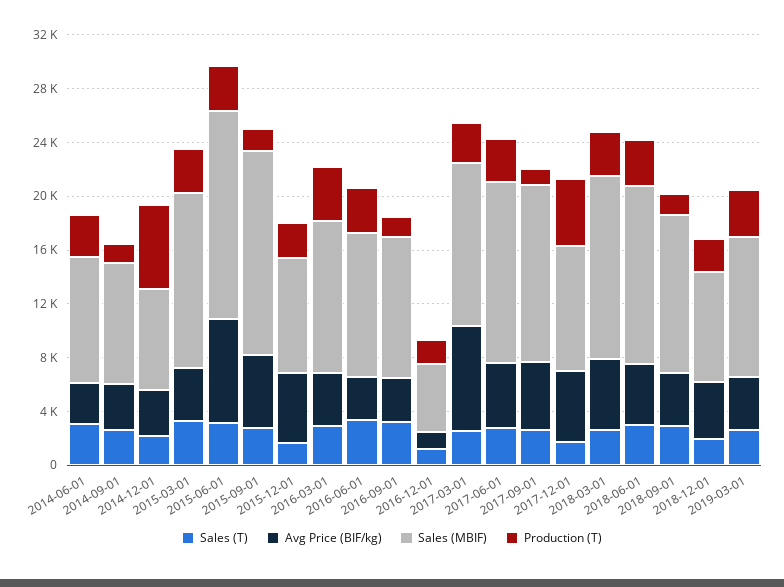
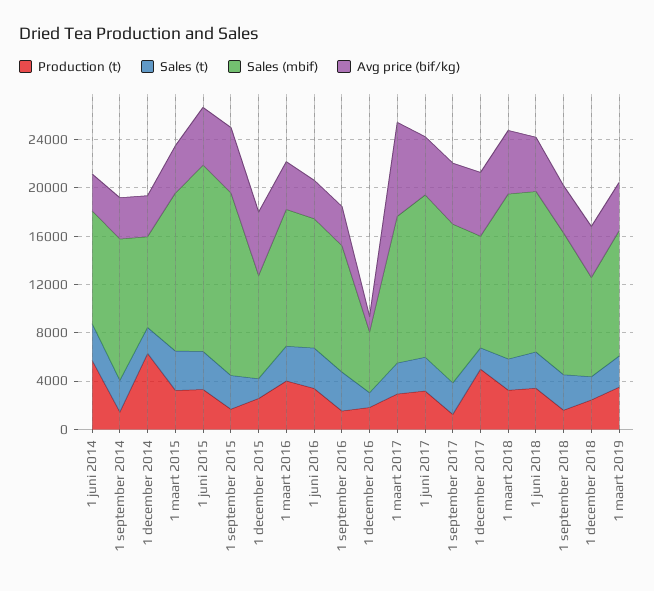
  {
    "Sales (T)": {
      "2014-06-01": 3000,
      "2014-09-01": 3000,
      "2014-12-01": 2000,
      "2015-03-01": 3000,
      "2015-06-01": 3000,
      "2015-09-01": 3000,
      "2015-12-01": 2000,
      "2016-03-01": 3000,
      "2016-06-01": 3000,
      "2016-09-01": 3000,
      "2016-12-01": 1000,
      "2017-03-01": 3000,
      "2017-06-01": 3000,
      "2017-09-01": 3000,
      "2017-12-01": 2000,
      "2018-03-01": 3000,
      "2018-06-01": 3000,
      "2018-09-01": 3000,
      "2018-12-01": 2000,
      "2019-03-01": 3000
    },
    "Avg Price (BIF/kg)": {
      "2014-06-01": 3000,
      "2014-09-01": 3000,
      "2014-12-01": 3000,
      "2015-03-01": 4000,
-     "2015-06-01": 8000,
+     "2015-06-01": 5000,
      "2015-09-01": 5000,
      "2015-12-01": 5000,
      "2016-03-01": 4000,
      "2016-06-01": 3000,
      "2016-09-01": 3000,
      "2016-12-01": 1000,
      "2017-03-01": 8000,
      "2017-06-01": 5000,
      "2017-09-01": 5000,
      "2017-12-01": 5000,
      "2018-03-01": 5000,
      "2018-06-01": 4000,
      "2018-09-01": 4000,
      "2018-12-01": 4000,
      "2019-03-01": 4000
    },
    "Sales (MBIF)": {
      "2014-06-01": 9000,
-     "2014-09-01": 9000,
+     "2014-09-01": 12000,
      "2014-12-01": 8000,
      "2015-03-01": 13000,
      "2015-06-01": 15000,
      "2015-09-01": 15000,
      "2015-12-01": 9000,
      "2016-03-01": 11000,
      "2016-06-01": 11000,
      "2016-09-01": 10000,
      "2016-12-01": 5000,
      "2017-03-01": 12000,
      "2017-06-01": 13000,
      "2017-09-01": 13000,
      "2017-12-01": 9000,
      "2018-03-01": 14000,
      "2018-06-01": 13000,
      "2018-09-01": 12000,
      "2018-12-01": 8000,
      "2019-03-01": 10000
    },
    "Production (T)": {
-     "2014-06-01": 3000,
+     "2014-06-01": 6000,
      "2014-09-01": 1000,
      "2014-12-01": 6000,
      "2015-03-01": 3000,
      "2015-06-01": 3000,
      "2015-09-01": 2000,
      "2015-12-01": 3000,
      "2016-03-01": 4000,
      "2016-06-01": 3000,
      "2016-09-01": 2000,
      "2016-12-01": 2000,
      "2017-03-01": 3000,
      "2017-06-01": 3000,
      "2017-09-01": 1000,
      "2017-12-01": 5000,
      "2018-03-01": 3000,
      "2018-06-01": 3000,
      "2018-09-01": 2000,
      "2018-12-01": 2000,
      "2019-03-01": 3000
    }
  }

